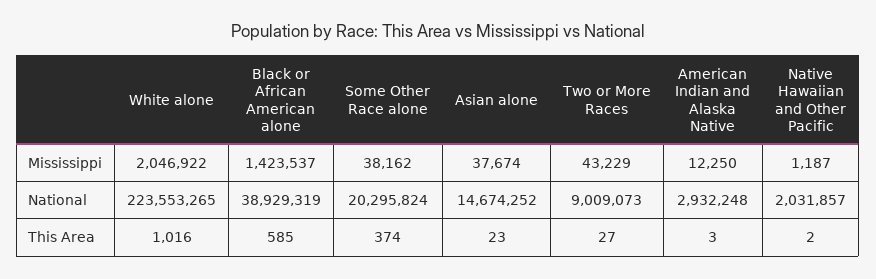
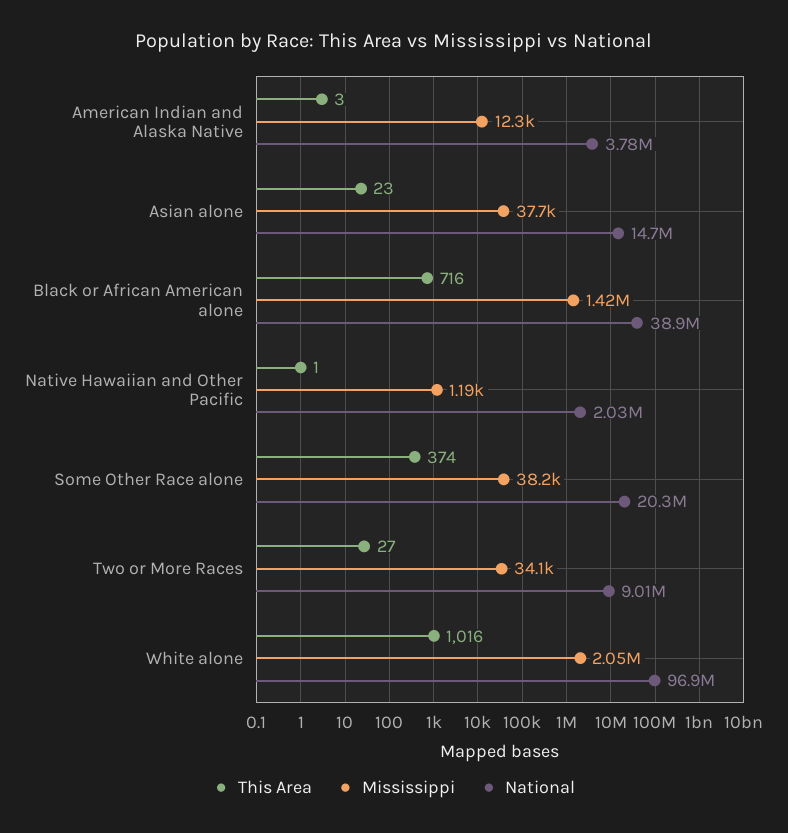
  {
    "Mississippi": {
      "White alone": 2046922,
      "Black or African American alone": 1423537,
      "Some Other Race alone": 38162,
      "Asian alone": 37674,
-     "Two or More Races": 43229,
+     "Two or More Races": 34100,
      "American Indian and Alaska Native": 12250,
      "Native Hawaiian and Other Pacific": 1187
    },
    "National": {
-     "White alone": 223553265,
+     "White alone": 96900000,
      "Black or African American alone": 38929319,
      "Some Other Race alone": 20295824,
      "Asian alone": 14674252,
      "Two or More Races": 9009073,
-     "American Indian and Alaska Native": 2932248,
+     "American Indian and Alaska Native": 3780000,
      "Native Hawaiian and Other Pacific": 2031857
    },
    "This Area": {
      "White alone": 1016,
-     "Black or African American alone": 585,
+     "Black or African American alone": 716,
      "Some Other Race alone": 374,
      "Asian alone": 23,
      "Two or More Races": 27,
      "American Indian and Alaska Native": 3,
-     "Native Hawaiian and Other Pacific": 2
+     "Native Hawaiian and Other Pacific": 1
    }
  }

